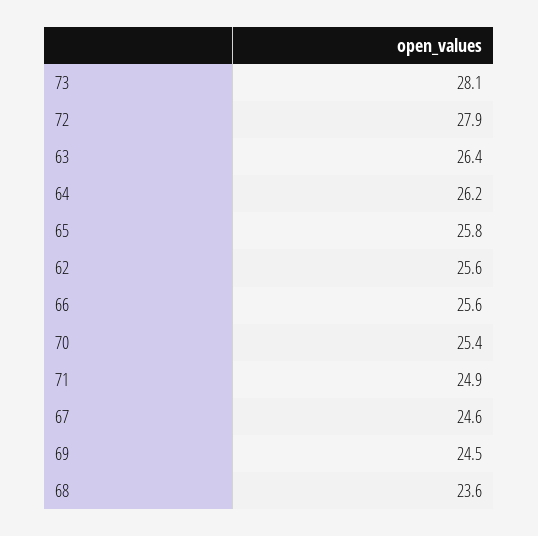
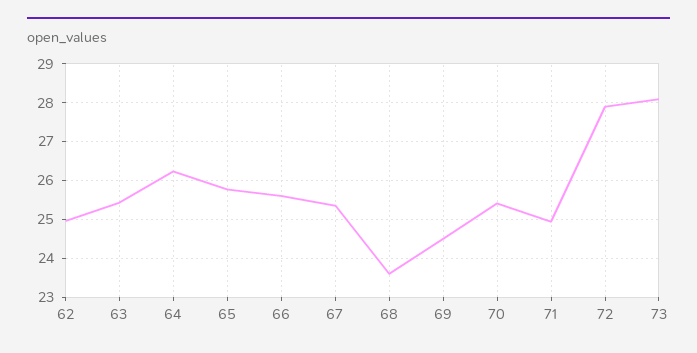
  {
    "73": 28.1,
    "72": 27.9,
-   "63": 26.4,
+   "63": 25.4,
    "64": 26.2,
    "65": 25.8,
-   "62": 25.6,
+   "62": 25,
    "66": 25.6,
    "70": 25.4,
    "71": 24.9,
-   "67": 24.6,
+   "67": 25.4,
    "69": 24.5,
    "68": 23.6
  }

